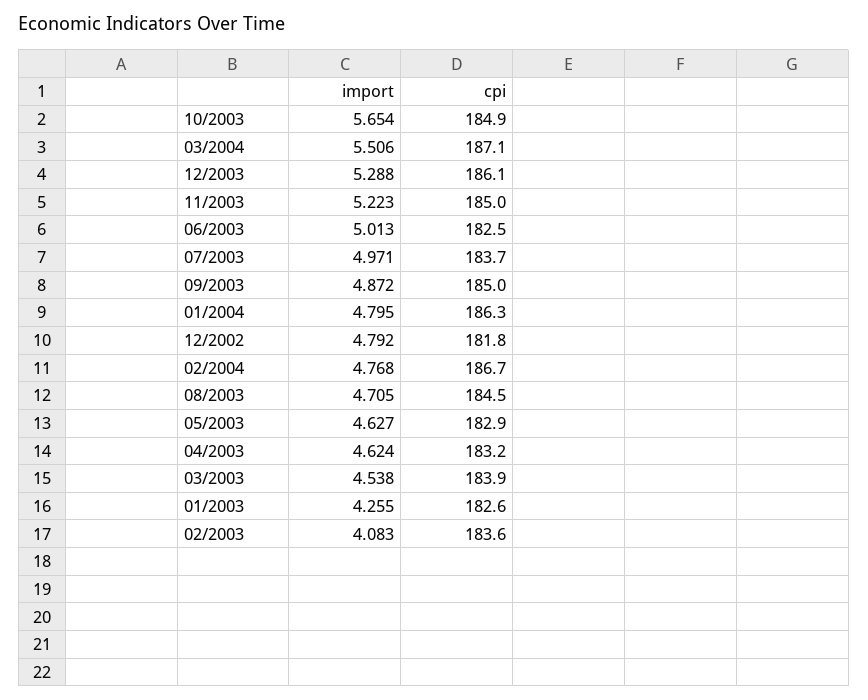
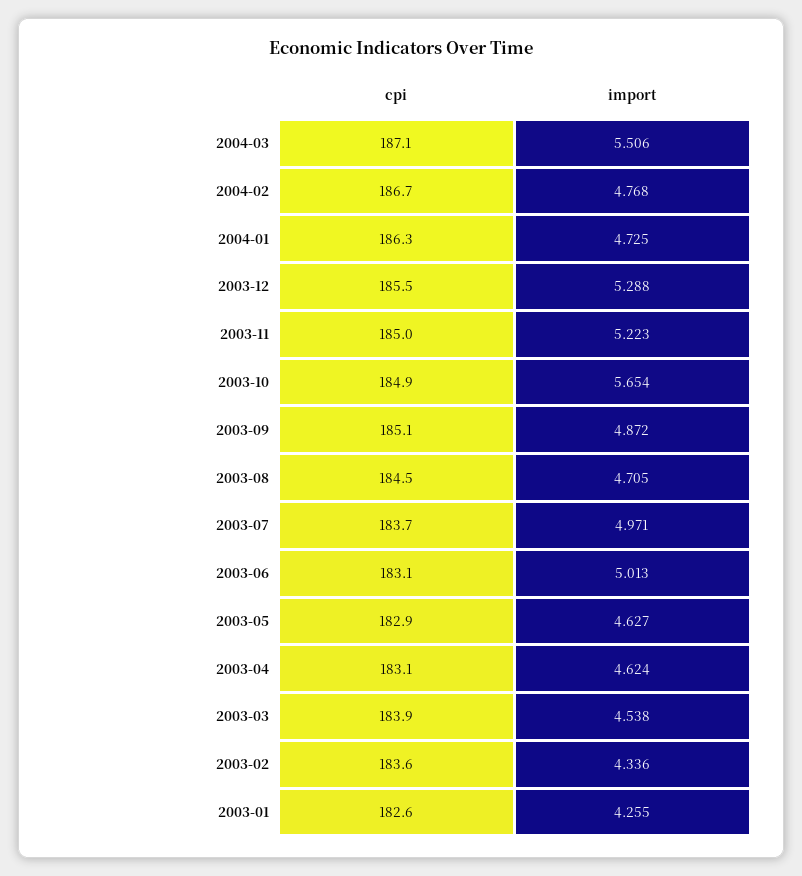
  {
    "import": {
      "10/2003": 5.654,
      "03/2004": 5.506,
      "12/2003": 5.288,
      "11/2003": 5.223,
      "06/2003": 5.013,
      "07/2003": 4.971,
      "09/2003": 4.872,
-     "01/2004": 4.795,
+     "01/2004": 4.725,
-     "12/2002": 4.792,
      "02/2004": 4.768,
      "08/2003": 4.705,
      "05/2003": 4.627,
      "04/2003": 4.624,
      "03/2003": 4.538,
      "01/2003": 4.255,
-     "02/2003": 4.083
+     "02/2003": 4.336
    },
    "cpi": {
      "10/2003": 184.9,
      "03/2004": 187.1,
-     "12/2003": 186.1,
+     "12/2003": 185.5,
      "11/2003": 185,
-     "06/2003": 182.5,
+     "06/2003": 183.1,
      "07/2003": 183.7,
-     "09/2003": 185,
+     "09/2003": 185.1,
      "01/2004": 186.3,
-     "12/2002": 181.8,
      "02/2004": 186.7,
      "08/2003": 184.5,
      "05/2003": 182.9,
-     "04/2003": 183.2,
+     "04/2003": 183.1,
      "03/2003": 183.9,
      "01/2003": 182.6,
      "02/2003": 183.6
    }
  }

